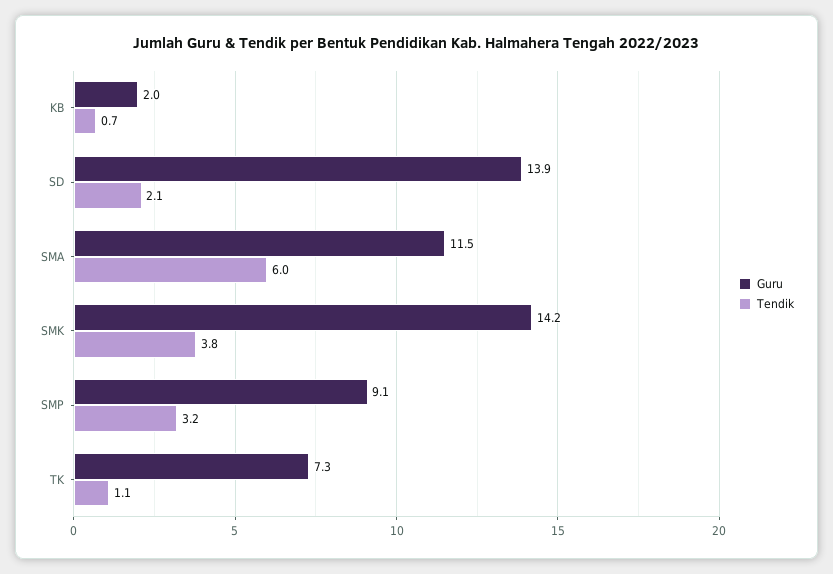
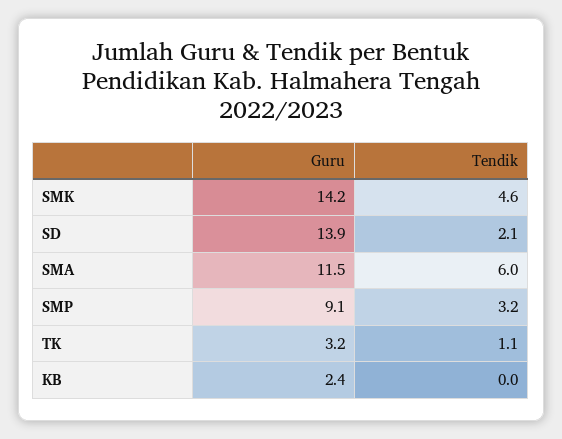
  {
    "Guru": {
-     "KB": 2,
+     "KB": 2.4,
      "SD": 13.9,
      "SMA": 11.5,
      "SMK": 14.2,
      "SMP": 9.1,
-     "TK": 7.3
+     "TK": 3.2
    },
    "Tendik": {
-     "KB": 0.7,
+     "KB": 0,
      "SD": 2.1,
      "SMA": 6,
-     "SMK": 3.8,
+     "SMK": 4.6,
      "SMP": 3.2,
      "TK": 1.1
    }
  }

